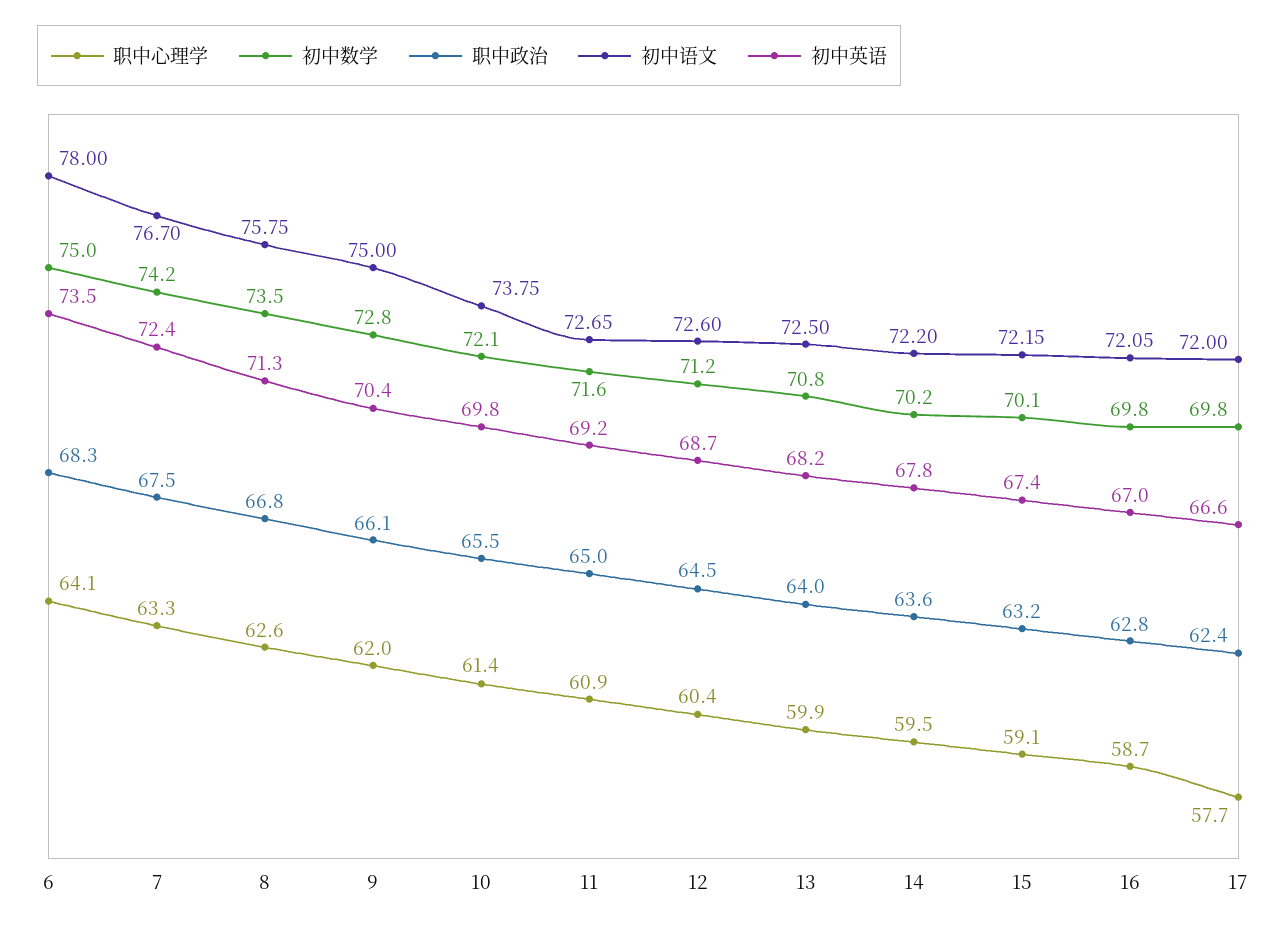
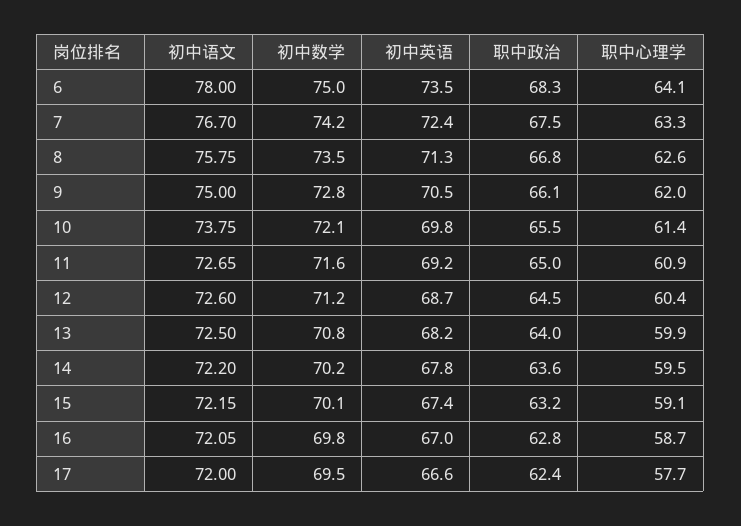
  {
    "职中心理学": {
      "6": 64.1,
      "7": 63.3,
      "8": 62.6,
      "9": 62,
      "10": 61.4,
      "11": 60.9,
      "12": 60.4,
      "13": 59.9,
      "14": 59.5,
      "15": 59.1,
      "16": 58.7,
      "17": 57.7
    },
    "初中数学": {
      "6": 75,
      "7": 74.2,
      "8": 73.5,
      "9": 72.8,
      "10": 72.1,
      "11": 71.6,
      "12": 71.2,
      "13": 70.8,
      "14": 70.2,
      "15": 70.1,
      "16": 69.8,
-     "17": 69.8
+     "17": 69.5
    },
    "职中政治": {
      "6": 68.3,
      "7": 67.5,
      "8": 66.8,
      "9": 66.1,
      "10": 65.5,
      "11": 65,
      "12": 64.5,
      "13": 64,
      "14": 63.6,
      "15": 63.2,
      "16": 62.8,
      "17": 62.4
    },
    "初中语文": {
      "6": 78,
      "7": 76.7,
      "8": 75.75,
      "9": 75,
      "10": 73.75,
      "11": 72.65,
      "12": 72.6,
      "13": 72.5,
      "14": 72.2,
      "15": 72.15,
      "16": 72.05,
      "17": 72
    },
    "初中英语": {
      "6": 73.5,
      "7": 72.4,
      "8": 71.3,
-     "9": 70.4,
+     "9": 70.5,
      "10": 69.8,
      "11": 69.2,
      "12": 68.7,
      "13": 68.2,
      "14": 67.8,
      "15": 67.4,
      "16": 67,
      "17": 66.6
    }
  }

